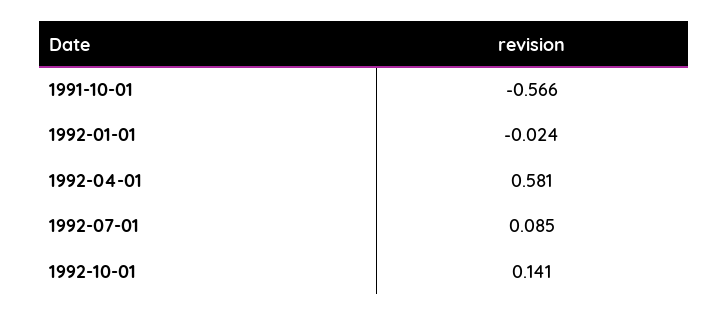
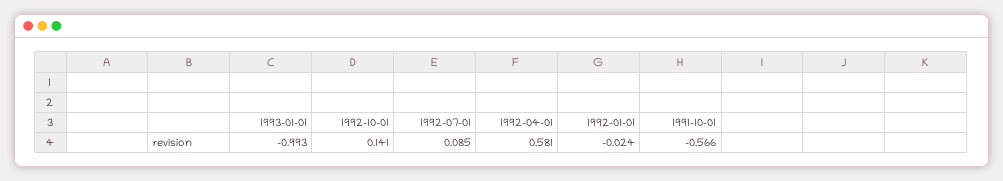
  {
    "1991-10-01": -0.566,
    "1992-01-01": -0.024,
    "1992-04-01": 0.581,
    "1992-07-01": 0.085,
-   "1992-10-01": 0.141
+   "1992-10-01": 0.141,
+   "1993-01-01": -0.993
  }

